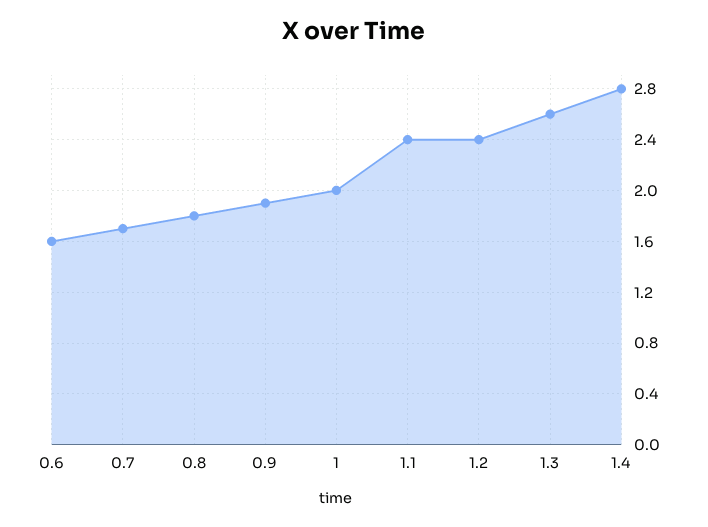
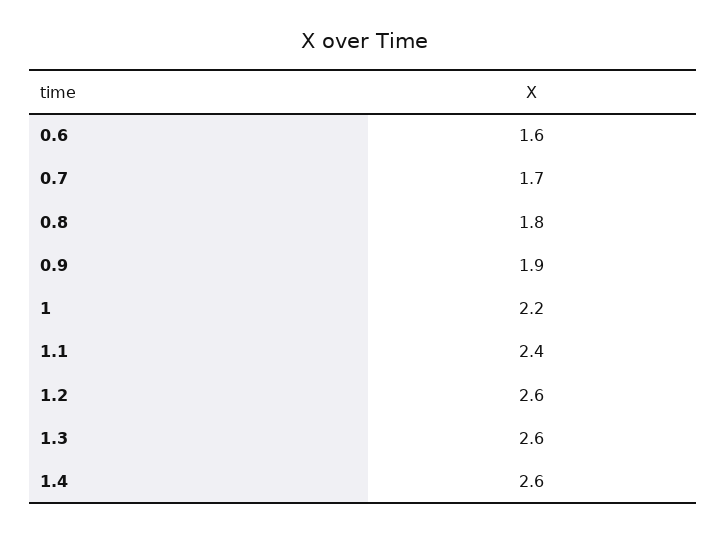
  {
    "0.6": 1.6,
    "0.7": 1.7,
    "0.8": 1.8,
    "0.9": 1.9,
-   "1": 2,
+   "1": 2.2,
    "1.1": 2.4,
-   "1.2": 2.4,
+   "1.2": 2.6,
    "1.3": 2.6,
-   "1.4": 2.8
+   "1.4": 2.6
  }

